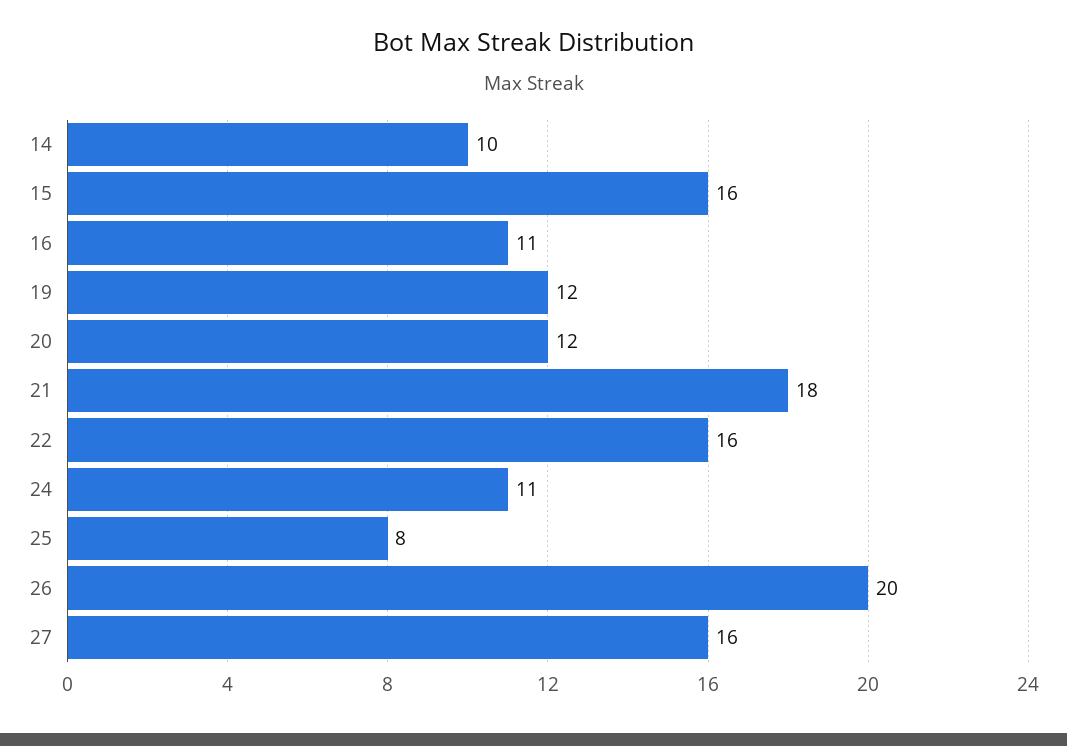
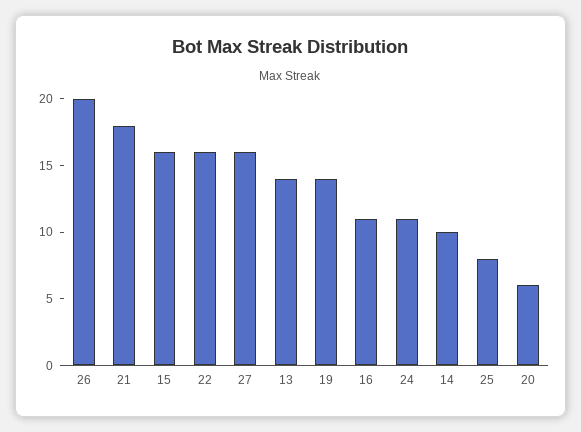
  {
    "14": 10,
    "15": 16,
    "16": 11,
-   "19": 12,
+   "19": 14,
-   "20": 12,
+   "20": 6,
    "21": 18,
    "22": 16,
    "24": 11,
    "25": 8,
    "26": 20,
-   "27": 16
+   "27": 16,
+   "13": 14
  }

